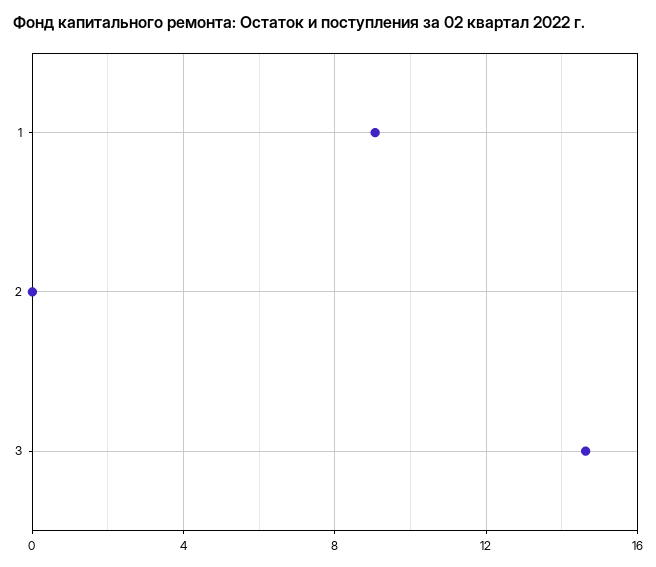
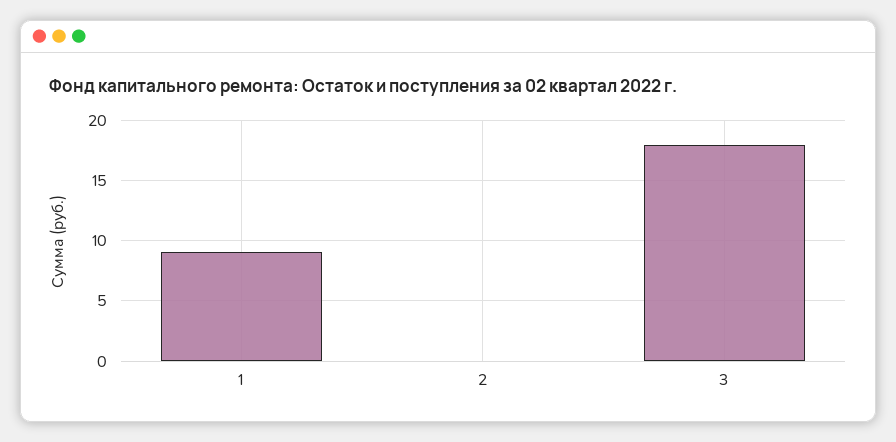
  {
    "1": 9,
    "2": 0,
-   "3": 14.5
+   "3": 18
  }

